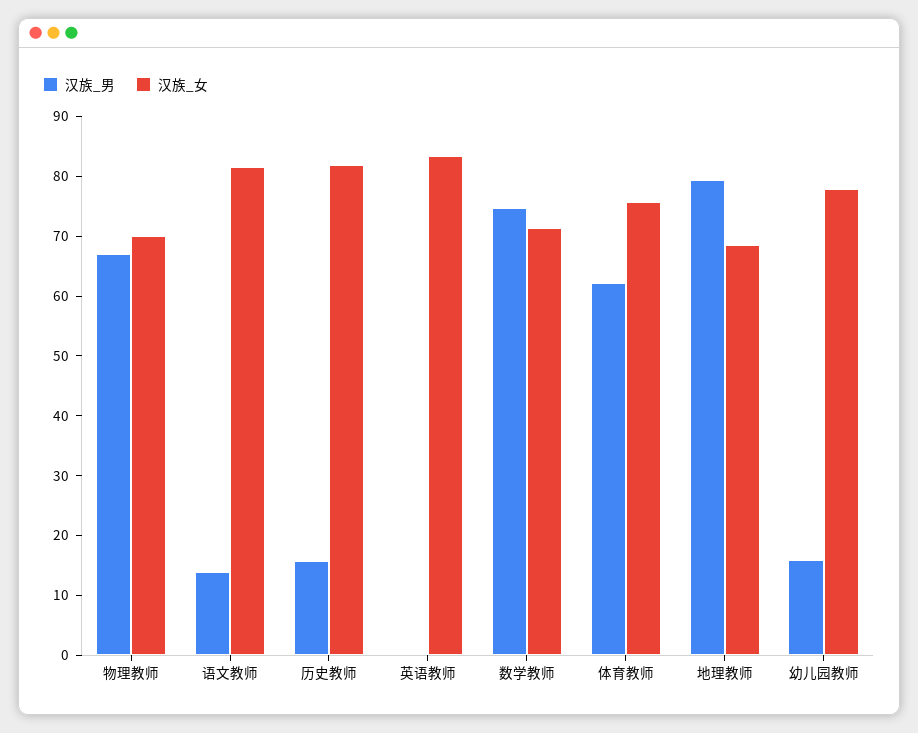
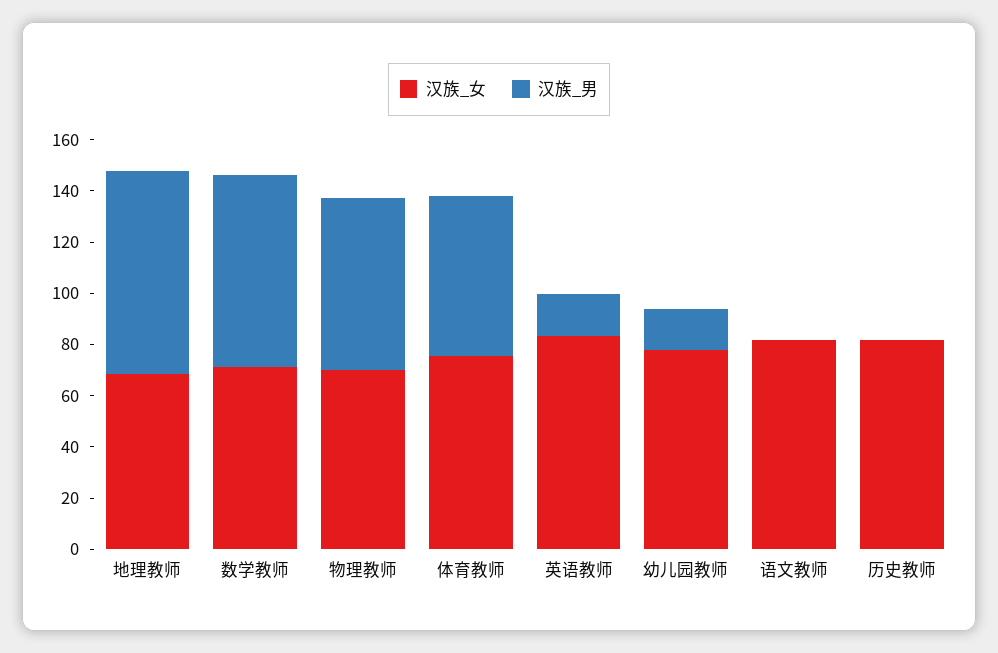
  {
    "汉族_男": {
      "物理教师": 68,
-     "语文教师": 14,
+     "语文教师": 0,
-     "历史教师": 16,
+     "历史教师": 0,
-     "英语教师": 0,
+     "英语教师": 15,
      "数学教师": 74,
      "体育教师": 62,
      "地理教师": 80,
      "幼儿园教师": 16
    },
    "汉族_女": {
      "物理教师": 70,
      "语文教师": 82,
      "历史教师": 82,
      "英语教师": 84,
      "数学教师": 72,
      "体育教师": 76,
      "地理教师": 68,
      "幼儿园教师": 78
    }
  }

